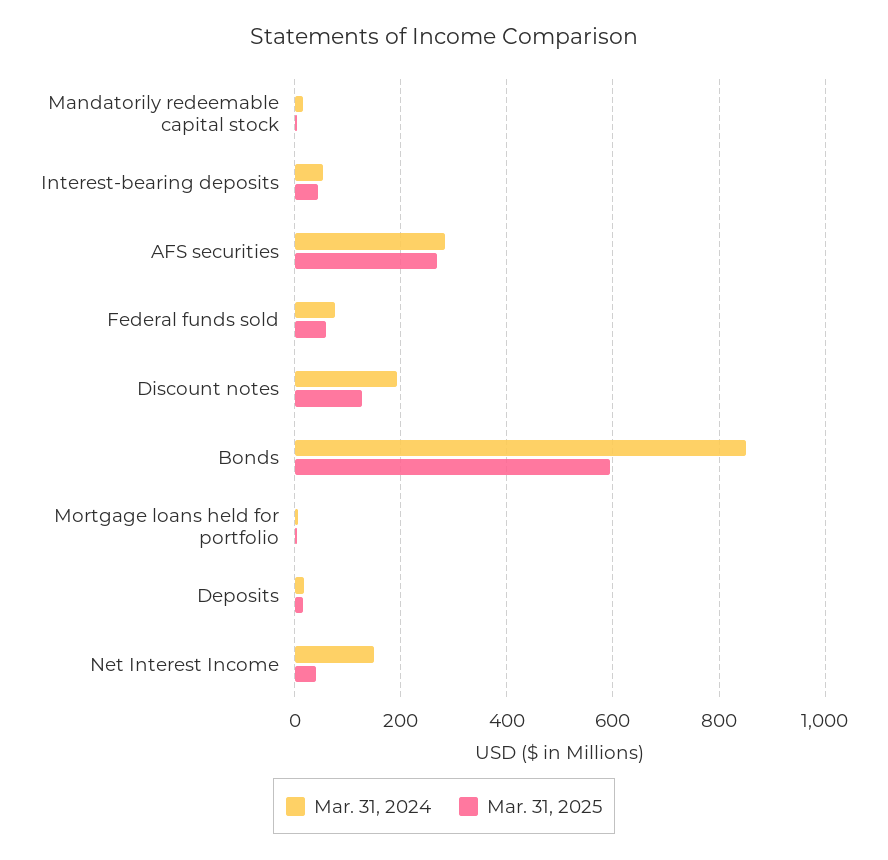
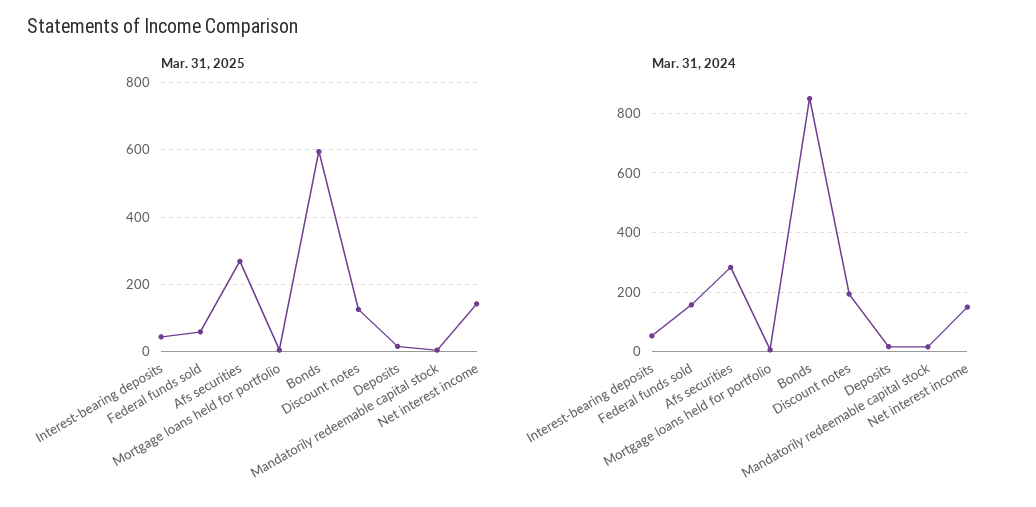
  {
    "Mar. 31, 2024": {
      "Mandatorily redeemable capital stock": 20,
      "Interest-bearing deposits": 60,
      "AFS securities": 280,
-     "Federal funds sold": 80,
+     "Federal funds sold": 150,
      "Discount notes": 200,
      "Bonds": 860,
      "Mortgage loans held for portfolio": 0,
      "Deposits": 20,
      "Net Interest Income": 160
    },
    "Mar. 31, 2025": {
      "Mandatorily redeemable capital stock": 0,
      "Interest-bearing deposits": 40,
      "AFS securities": 260,
      "Federal funds sold": 60,
      "Discount notes": 120,
      "Bonds": 600,
      "Mortgage loans held for portfolio": 0,
      "Deposits": 20,
-     "Net Interest Income": 40
+     "Net Interest Income": 140
    }
  }

